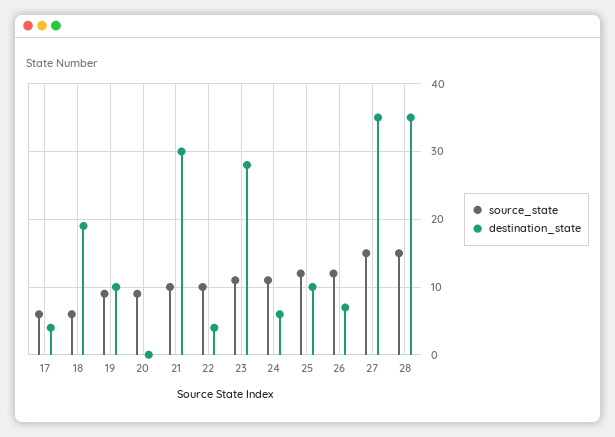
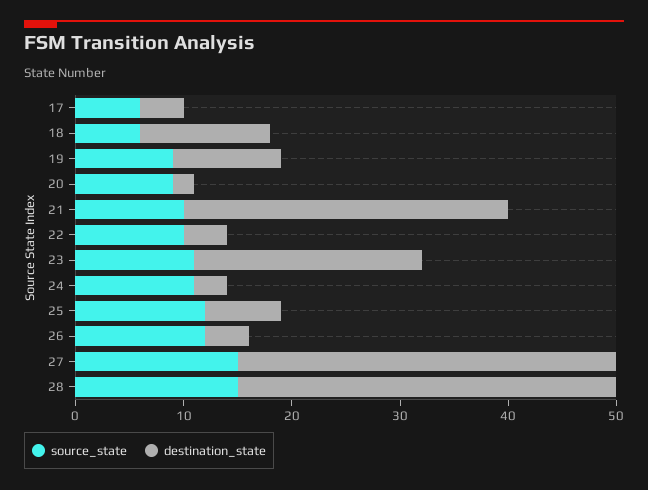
  {
    "source_state": {
      "17": 6,
      "18": 6,
      "19": 9,
      "20": 9,
      "21": 10,
      "22": 10,
      "23": 11,
      "24": 11,
      "25": 12,
      "26": 12,
      "27": 15,
      "28": 15
    },
    "destination_state": {
      "17": 4,
-     "18": 19,
+     "18": 12,
      "19": 10,
-     "20": 0,
+     "20": 2,
      "21": 30,
      "22": 4,
-     "23": 28,
+     "23": 21,
-     "24": 6,
+     "24": 3,
-     "25": 10,
+     "25": 7,
-     "26": 7,
+     "26": 4,
      "27": 35,
      "28": 35
    }
  }

